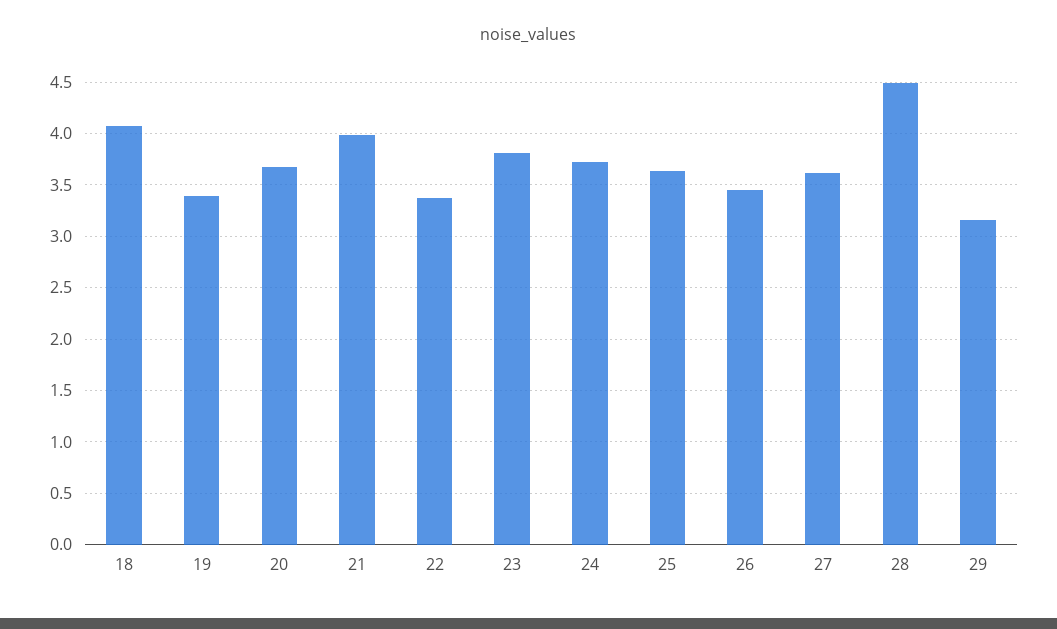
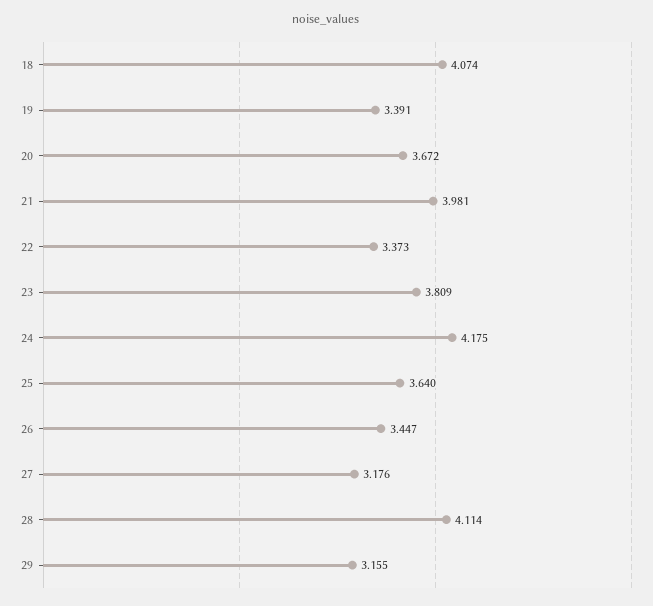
  {
    "18": 4.074,
    "19": 3.391,
    "20": 3.672,
    "21": 3.981,
    "22": 3.373,
    "23": 3.809,
-   "24": 3.7,
+   "24": 4.175,
    "25": 3.64,
    "26": 3.447,
-   "27": 3.6,
+   "27": 3.176,
-   "28": 4.5,
+   "28": 4.114,
    "29": 3.155
  }

